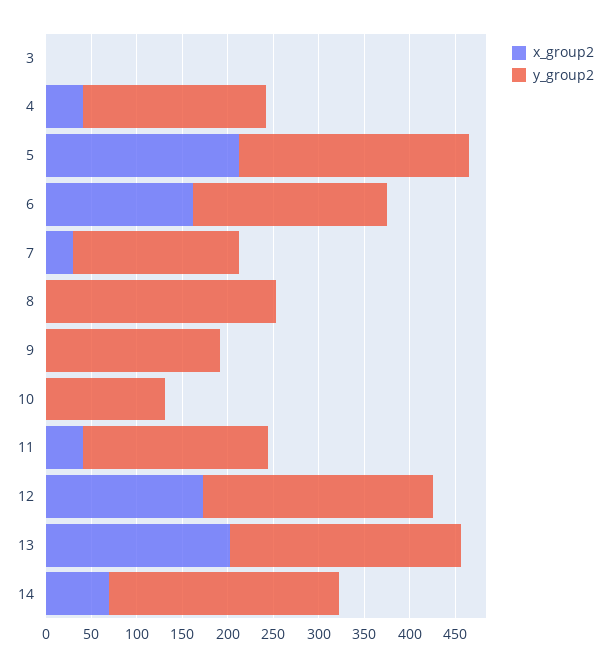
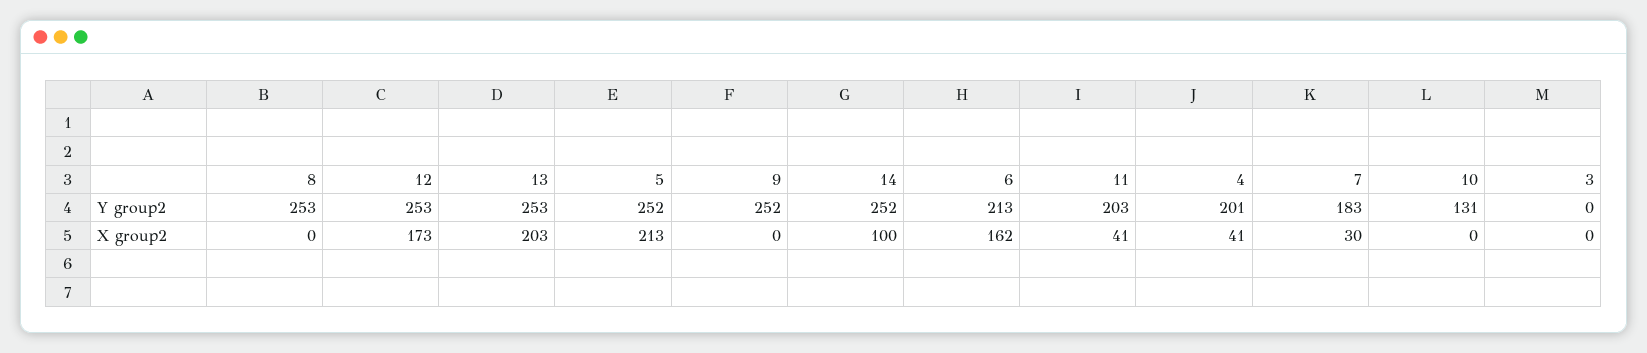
  {
    "x_group2": {
      "3": 0,
      "4": 41,
      "5": 213,
      "6": 162,
      "7": 30,
      "8": 0,
      "9": 0,
      "10": 0,
      "11": 41,
      "12": 173,
      "13": 203,
-     "14": 70
+     "14": 100
    },
    "y_group2": {
      "3": 0,
      "4": 201,
      "5": 252,
      "6": 213,
      "7": 183,
      "8": 253,
-     "9": 190,
+     "9": 252,
      "10": 131,
      "11": 203,
      "12": 253,
      "13": 253,
      "14": 252
    }
  }

